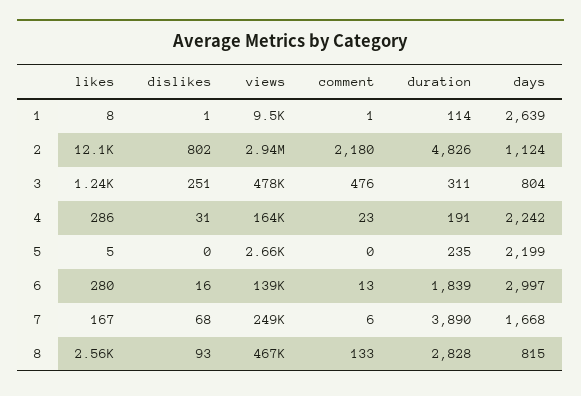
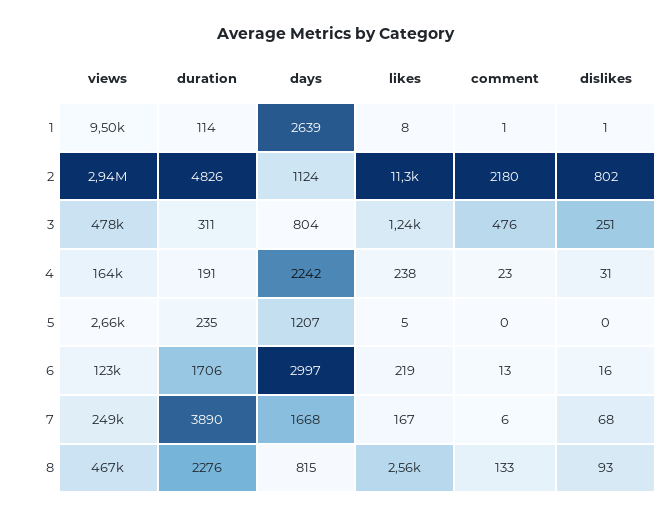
  {
    "likes": {
      "1": 8,
-     "2": 12100,
+     "2": 11300,
      "3": 1240,
-     "4": 286,
+     "4": 238,
      "5": 5,
-     "6": 280,
+     "6": 219,
      "7": 167,
      "8": 2560
    },
    "dislikes": {
      "1": 1,
      "2": 802,
      "3": 251,
      "4": 31,
      "5": 0,
      "6": 16,
      "7": 68,
      "8": 93
    },
    "views": {
      "1": 9500,
      "2": 2940000,
      "3": 478000,
      "4": 164000,
      "5": 2660,
-     "6": 139000,
+     "6": 123000,
      "7": 249000,
      "8": 467000
    },
    "comment": {
      "1": 1,
      "2": 2180,
      "3": 476,
      "4": 23,
      "5": 0,
      "6": 13,
      "7": 6,
      "8": 133
    },
    "duration": {
      "1": 114,
      "2": 4826,
      "3": 311,
      "4": 191,
      "5": 235,
-     "6": 1839,
+     "6": 1706,
      "7": 3890,
-     "8": 2828
+     "8": 2276
    },
    "days": {
      "1": 2639,
      "2": 1124,
      "3": 804,
      "4": 2242,
-     "5": 2199,
+     "5": 1207,
      "6": 2997,
      "7": 1668,
      "8": 815
    }
  }

